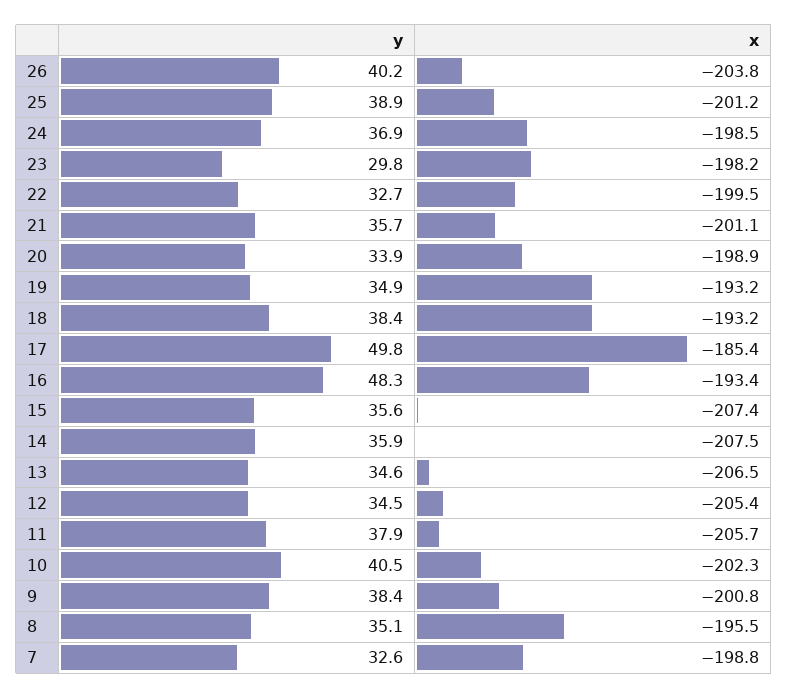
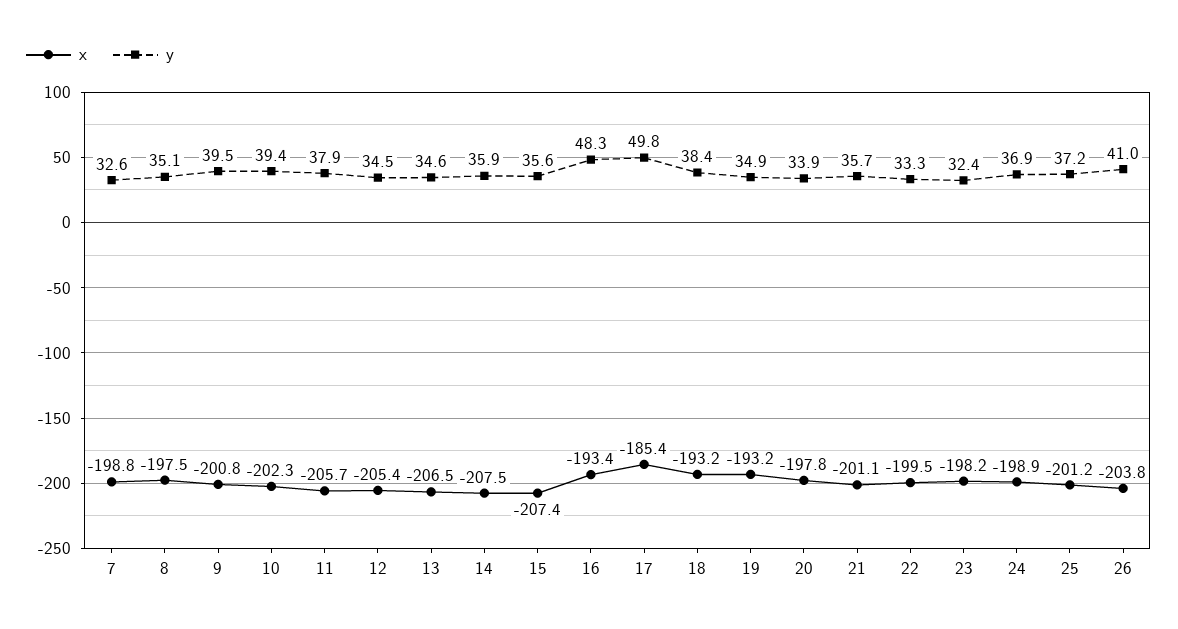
  {
    "y": {
-     "26": 40.2,
+     "26": 41,
-     "25": 38.9,
+     "25": 37.2,
      "24": 36.9,
-     "23": 29.8,
+     "23": 32.4,
-     "22": 32.7,
+     "22": 33.3,
      "21": 35.7,
      "20": 33.9,
      "19": 34.9,
      "18": 38.4,
      "17": 49.8,
      "16": 48.3,
      "15": 35.6,
      "14": 35.9,
      "13": 34.6,
      "12": 34.5,
      "11": 37.9,
-     "10": 40.5,
+     "10": 39.4,
-     "9": 38.4,
+     "9": 39.5,
      "8": 35.1,
      "7": 32.6
    },
    "x": {
      "26": -203.8,
      "25": -201.2,
-     "24": -198.5,
+     "24": -198.9,
      "23": -198.2,
      "22": -199.5,
      "21": -201.1,
-     "20": -198.9,
+     "20": -197.8,
      "19": -193.2,
      "18": -193.2,
      "17": -185.4,
      "16": -193.4,
      "15": -207.4,
      "14": -207.5,
      "13": -206.5,
      "12": -205.4,
      "11": -205.7,
      "10": -202.3,
      "9": -200.8,
-     "8": -195.5,
+     "8": -197.5,
      "7": -198.8
    }
  }

